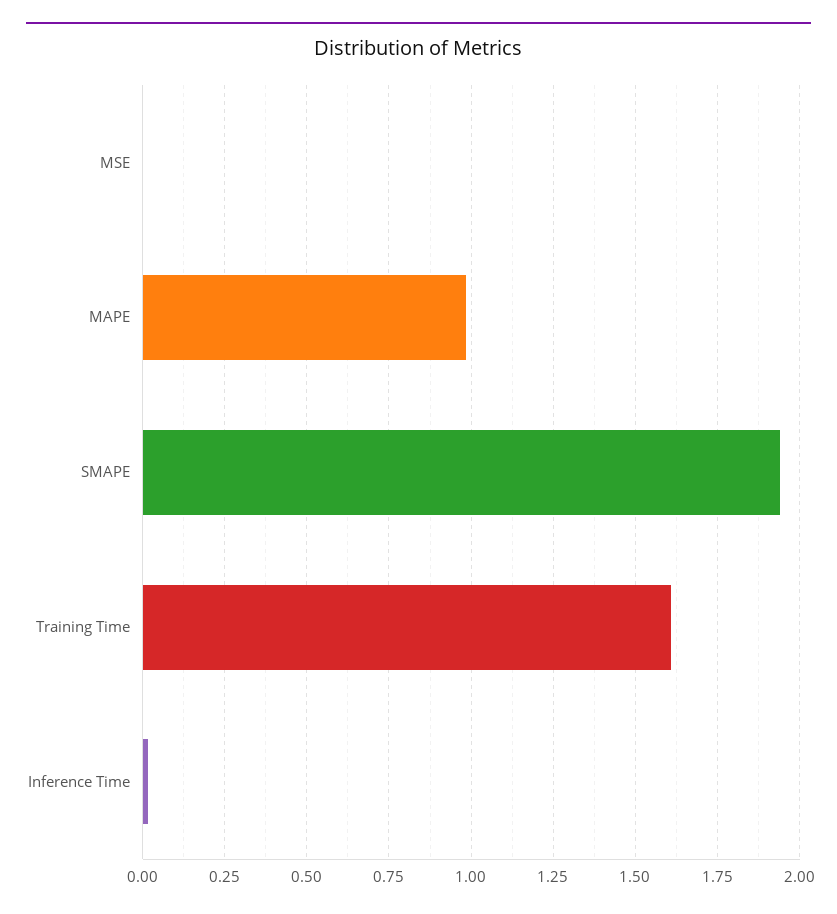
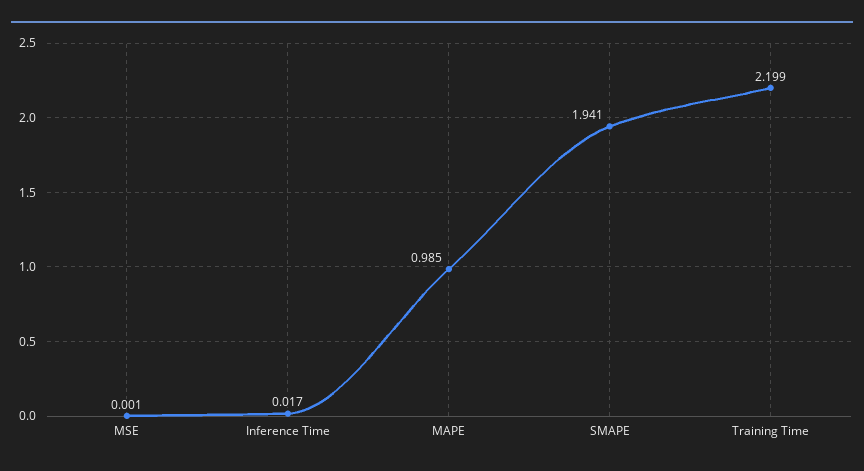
  {
    "MSE": 0.001,
    "MAPE": 0.985,
    "SMAPE": 1.941,
-   "Training Time": 1.6,
+   "Training Time": 2.199,
    "Inference Time": 0.017
  }

